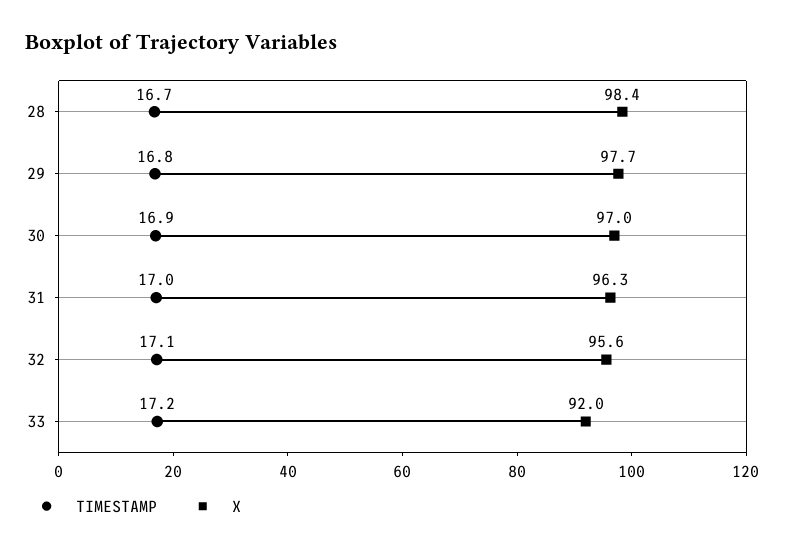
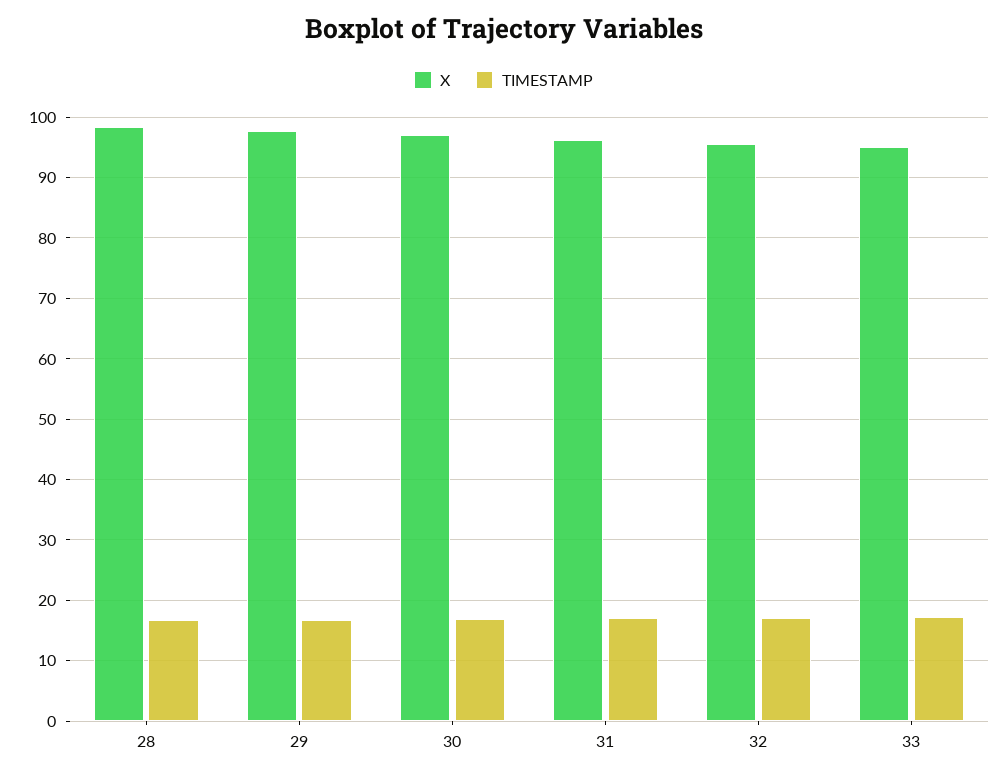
  {
    "TIMESTAMP": {
      "28": 16.7,
      "29": 16.8,
      "30": 16.9,
      "31": 17,
      "32": 17.1,
      "33": 17.2
    },
    "X": {
      "28": 98.4,
      "29": 97.7,
      "30": 97,
      "31": 96.3,
      "32": 95.6,
-     "33": 92
+     "33": 95
    }
  }

